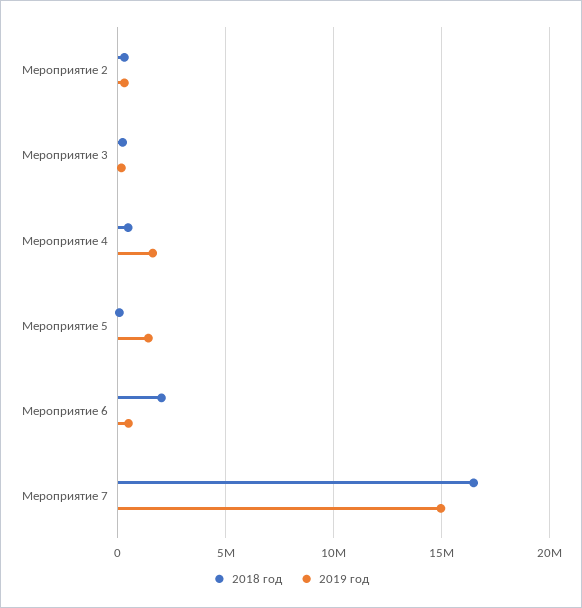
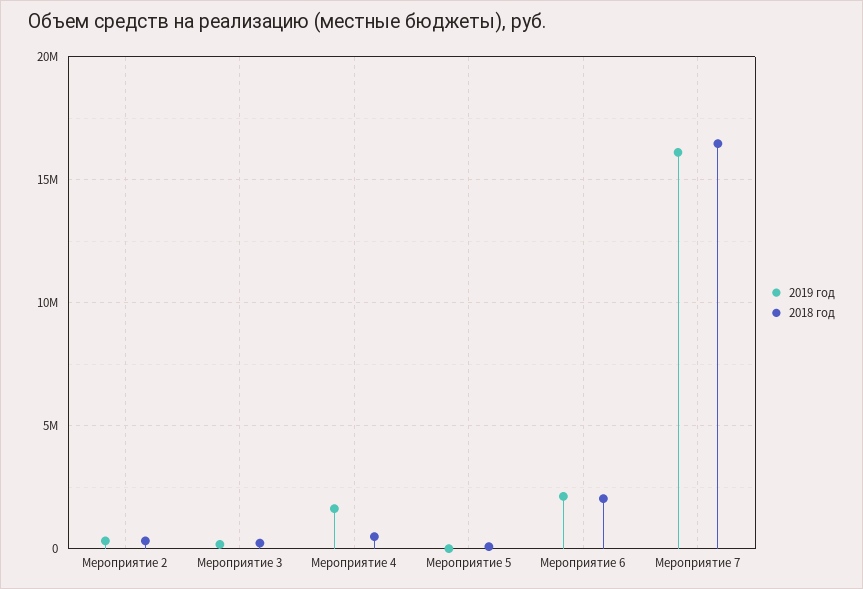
  {
    "2018 год": {
      "Мероприятие 2": 500000,
      "Мероприятие 3": 0,
      "Мероприятие 4": 500000,
      "Мероприятие 5": 0,
      "Мероприятие 6": 2000000,
      "Мероприятие 7": 16500000
    },
    "2019 год": {
      "Мероприятие 2": 500000,
      "Мероприятие 3": 0,
      "Мероприятие 4": 1500000,
-     "Мероприятие 5": 1500000,
+     "Мероприятие 5": 0,
-     "Мероприятие 6": 500000,
+     "Мероприятие 6": 2000000,
-     "Мероприятие 7": 15000000
+     "Мероприятие 7": 16000000
    }
  }

